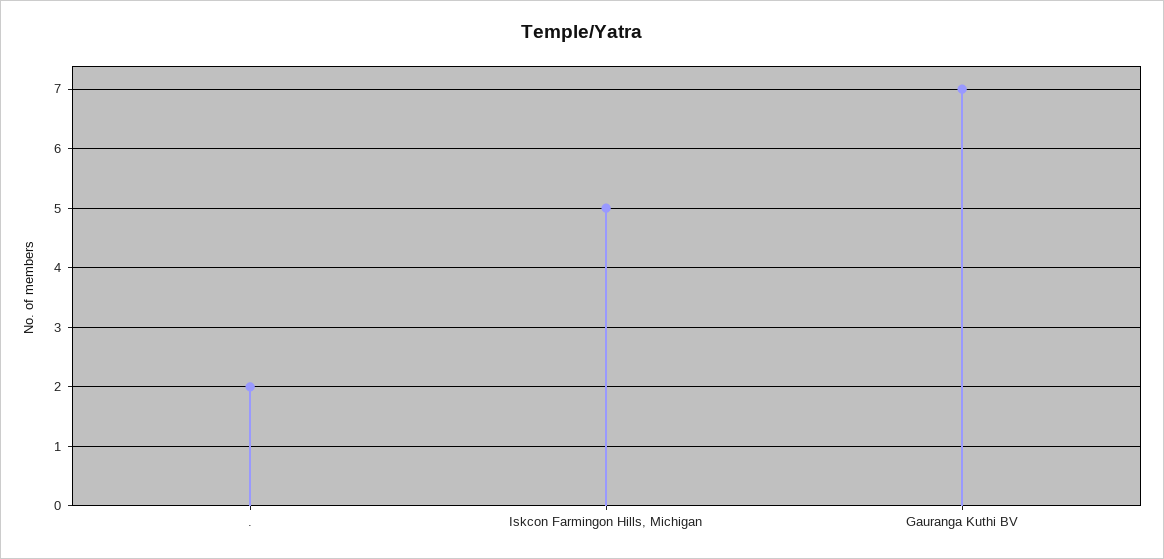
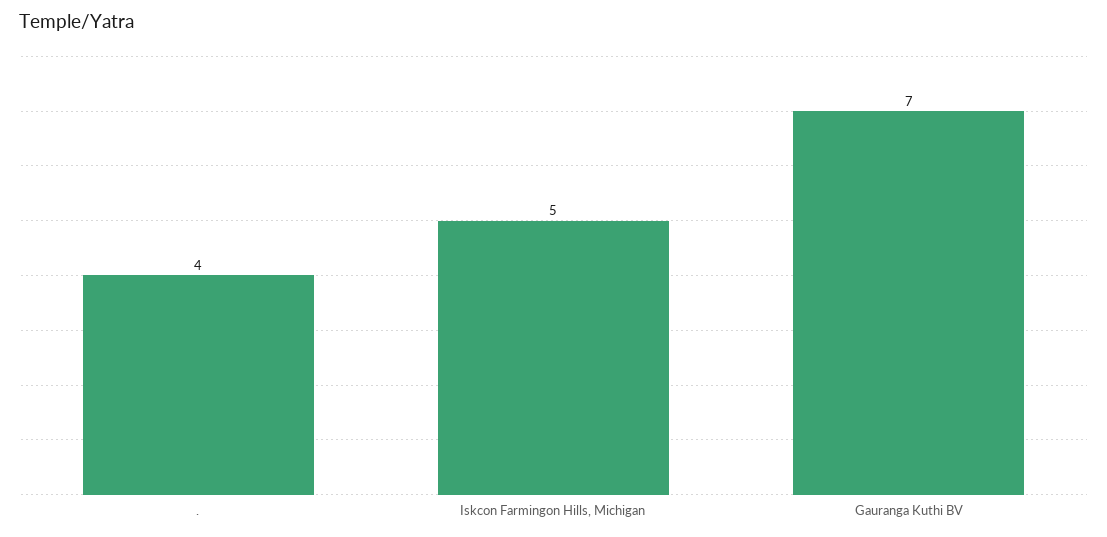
  {
-   ".": 2,
+   ".": 4,
    "Iskcon Farmingon Hills, Michigan": 5,
    "Gauranga Kuthi BV": 7
  }

